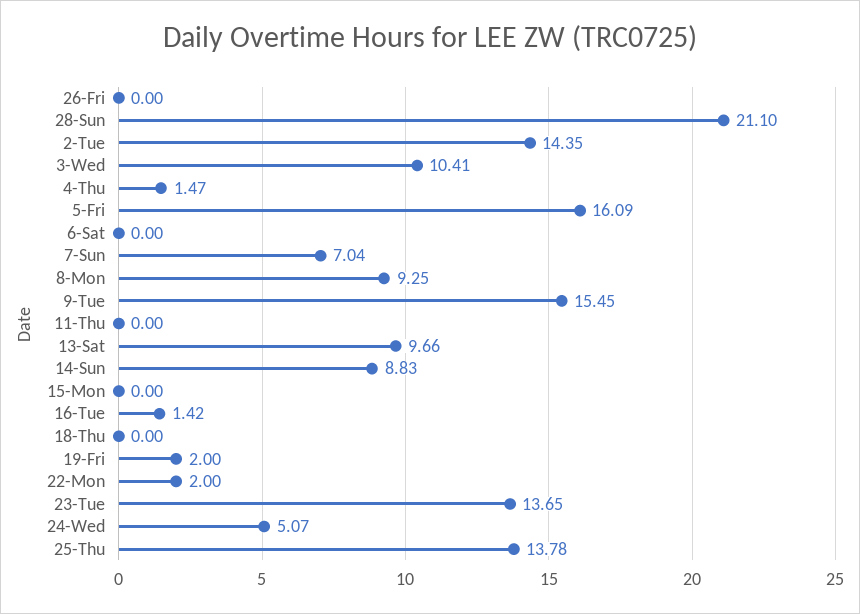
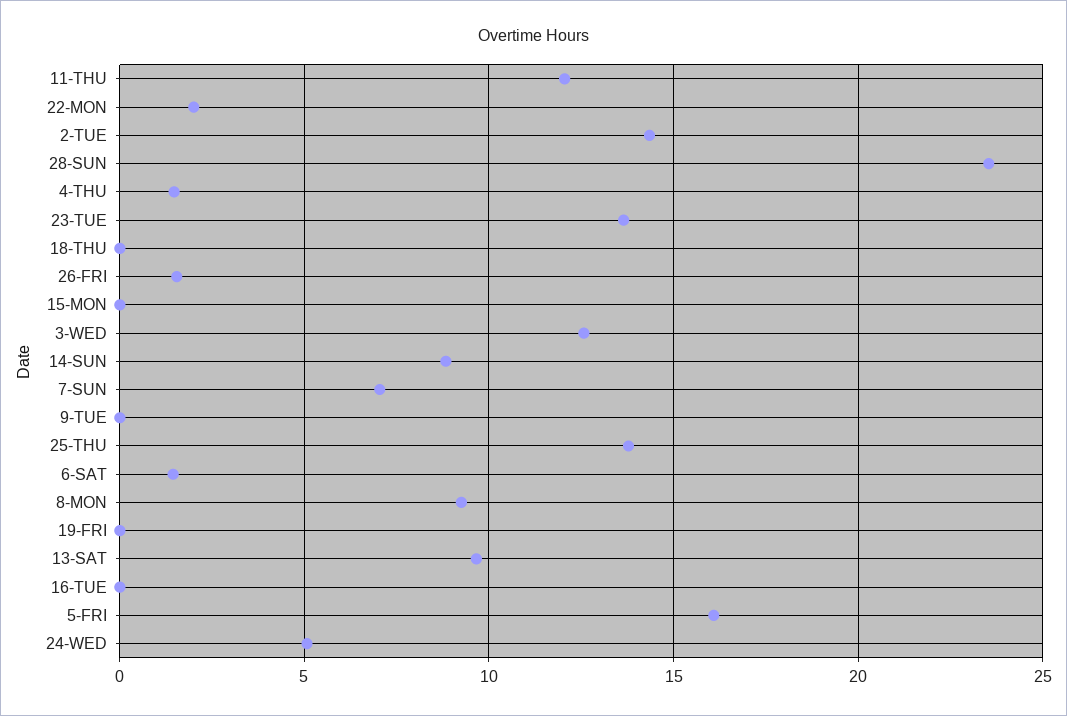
  {
-   "26-Fri": 0,
+   "26-Fri": 1.5,
-   "28-Sun": 21.1,
+   "28-Sun": 23.5,
    "2-Tue": 14.35,
-   "3-Wed": 10.41,
+   "3-Wed": 12.5,
    "4-Thu": 1.47,
    "5-Fri": 16.09,
-   "6-Sat": 0,
+   "6-Sat": 1.5,
    "7-Sun": 7.04,
    "8-Mon": 9.25,
-   "9-Tue": 15.45,
+   "9-Tue": 0,
-   "11-Thu": 0,
+   "11-Thu": 12,
    "13-Sat": 9.66,
    "14-Sun": 8.83,
    "15-Mon": 0,
-   "16-Tue": 1.42,
+   "16-Tue": 0,
    "18-Thu": 0,
-   "19-Fri": 2,
+   "19-Fri": 0,
    "22-Mon": 2,
    "23-Tue": 13.65,
    "24-Wed": 5.07,
    "25-Thu": 13.78
  }

